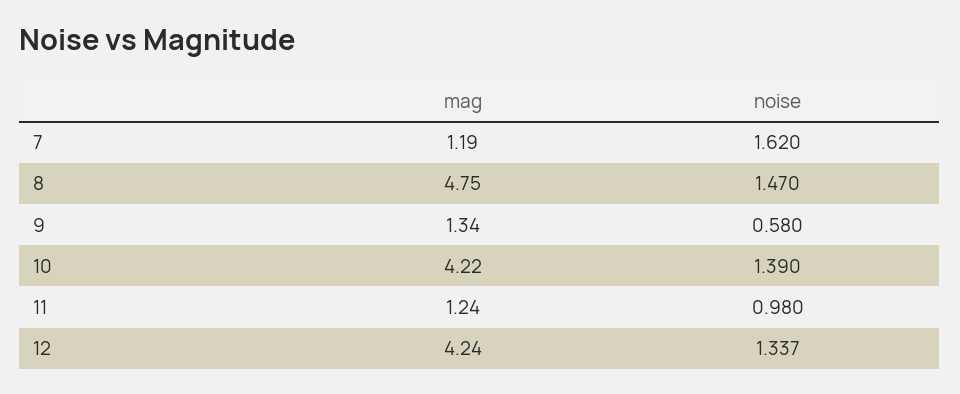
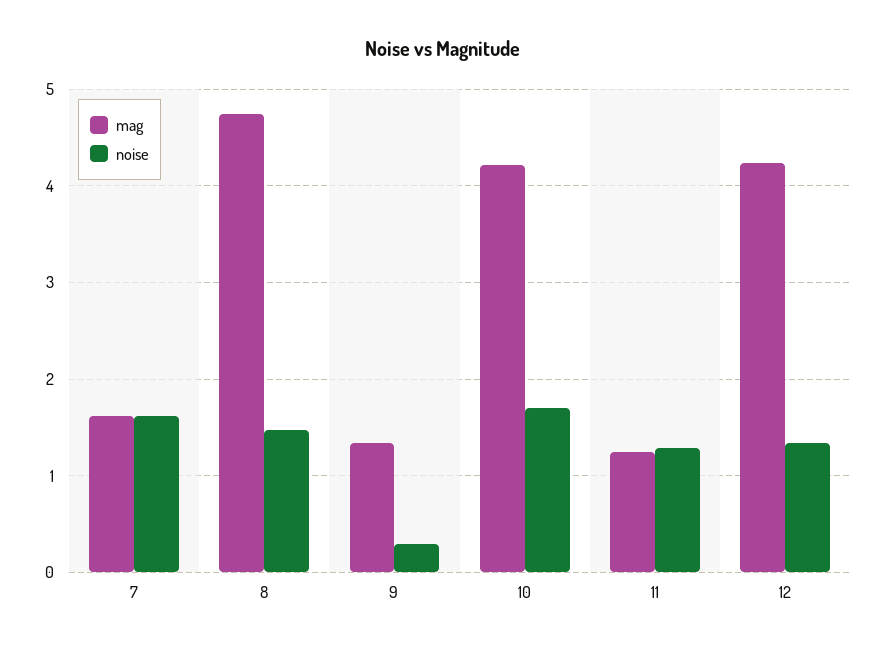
  {
    "mag": {
-     "7": 1.19,
+     "7": 1.6,
      "8": 4.75,
      "9": 1.34,
      "10": 4.22,
      "11": 1.24,
      "12": 4.24
    },
    "noise": {
      "7": 1.62,
      "8": 1.47,
-     "9": 0.58,
+     "9": 0.3,
-     "10": 1.39,
+     "10": 1.7,
-     "11": 0.98,
+     "11": 1.3,
      "12": 1.337
    }
  }

